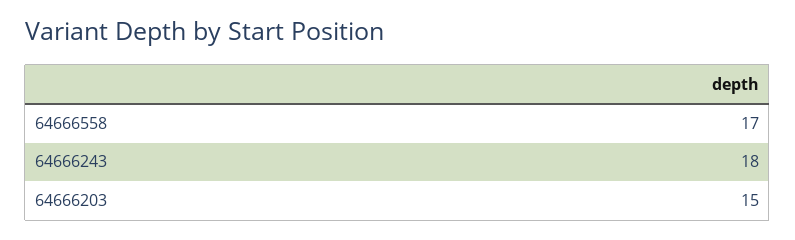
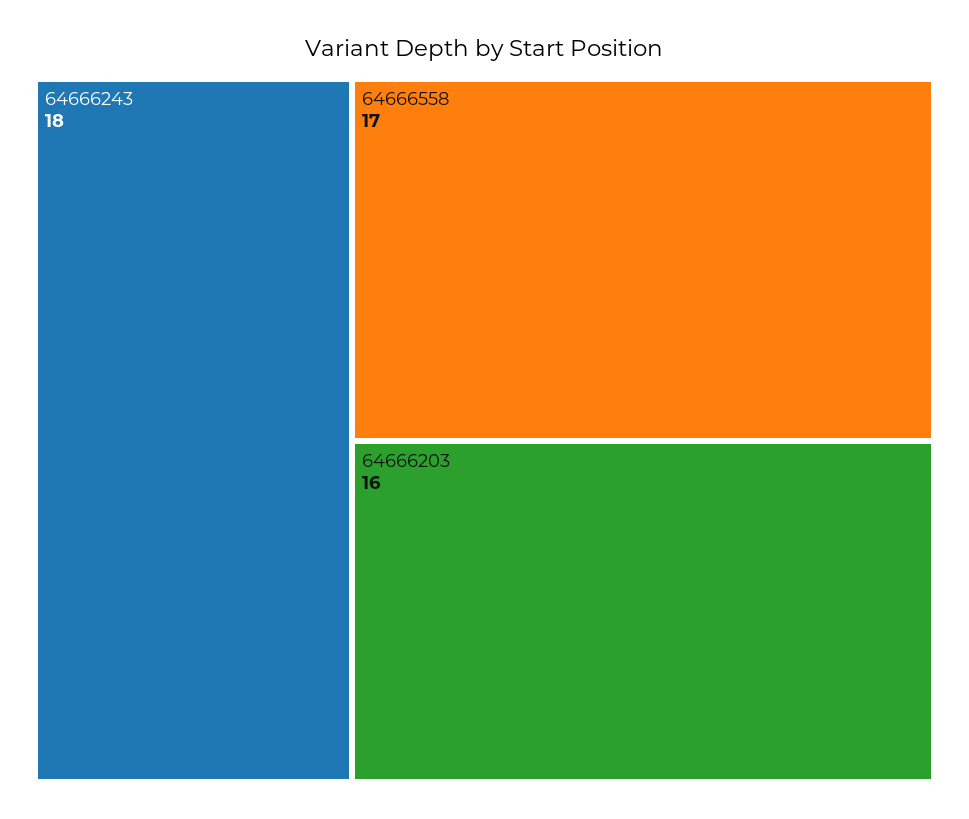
  {
    "64666558": 17,
    "64666243": 18,
-   "64666203": 15
+   "64666203": 16
  }

